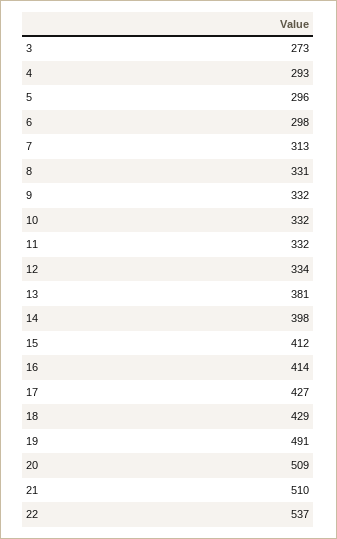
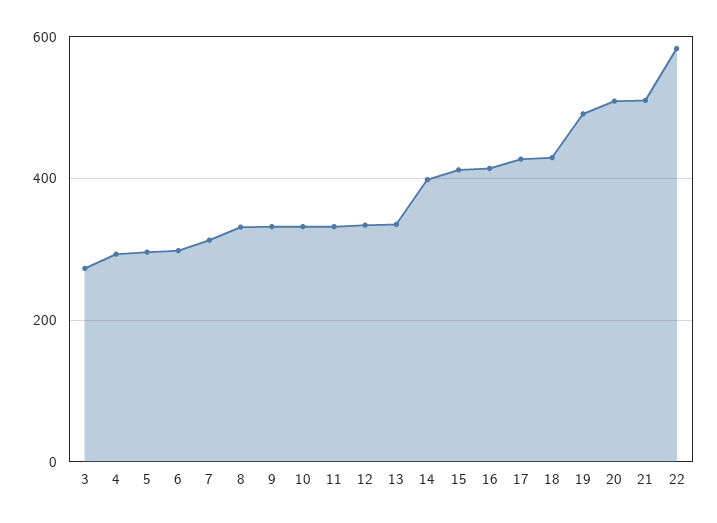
  {
    "3": 273,
    "4": 293,
    "5": 296,
    "6": 298,
    "7": 313,
    "8": 331,
    "9": 332,
    "10": 332,
    "11": 332,
    "12": 334,
-   "13": 381,
+   "13": 340,
    "14": 398,
    "15": 412,
    "16": 414,
    "17": 427,
    "18": 429,
    "19": 491,
    "20": 509,
    "21": 510,
-   "22": 537
+   "22": 580
  }

